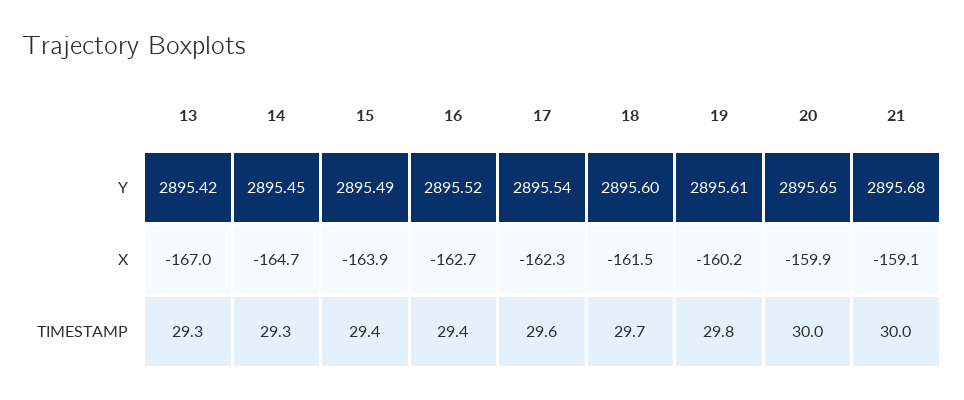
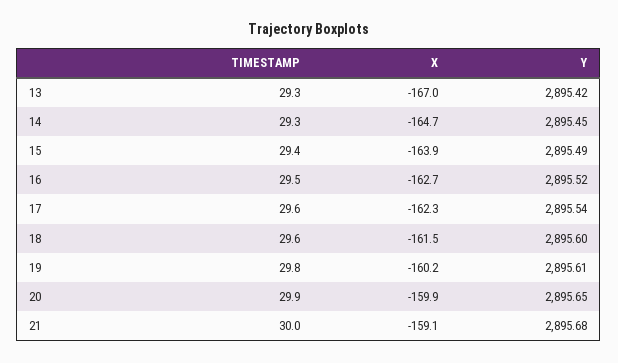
  {
    "13": {
      "Y": 2895.42,
      "X": -167,
      "TIMESTAMP": 29.3
    },
    "14": {
      "Y": 2895.45,
      "X": -164.7,
      "TIMESTAMP": 29.3
    },
    "15": {
      "Y": 2895.49,
      "X": -163.9,
      "TIMESTAMP": 29.4
    },
    "16": {
      "Y": 2895.52,
      "X": -162.7,
-     "TIMESTAMP": 29.4
+     "TIMESTAMP": 29.5
    },
    "17": {
      "Y": 2895.54,
      "X": -162.3,
      "TIMESTAMP": 29.6
    },
    "18": {
      "Y": 2895.6,
      "X": -161.5,
-     "TIMESTAMP": 29.7
+     "TIMESTAMP": 29.6
    },
    "19": {
      "Y": 2895.61,
      "X": -160.2,
      "TIMESTAMP": 29.8
    },
    "20": {
      "Y": 2895.65,
      "X": -159.9,
-     "TIMESTAMP": 30
+     "TIMESTAMP": 29.9
    },
    "21": {
      "Y": 2895.68,
      "X": -159.1,
      "TIMESTAMP": 30
    }
  }

